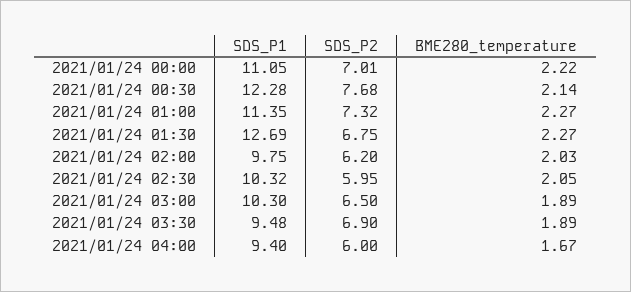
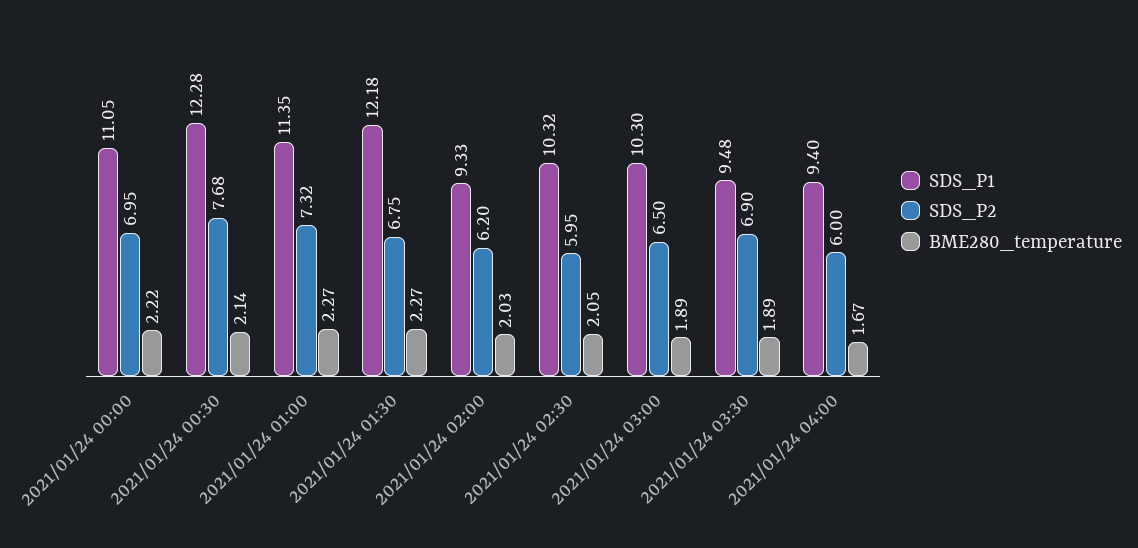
  {
    "SDS_P1": {
      "2021/01/24 00:00": 11.05,
      "2021/01/24 00:30": 12.28,
      "2021/01/24 01:00": 11.35,
-     "2021/01/24 01:30": 12.69,
+     "2021/01/24 01:30": 12.18,
-     "2021/01/24 02:00": 9.75,
+     "2021/01/24 02:00": 9.33,
      "2021/01/24 02:30": 10.32,
      "2021/01/24 03:00": 10.3,
      "2021/01/24 03:30": 9.48,
      "2021/01/24 04:00": 9.4
    },
    "SDS_P2": {
-     "2021/01/24 00:00": 7.01,
+     "2021/01/24 00:00": 6.95,
      "2021/01/24 00:30": 7.68,
      "2021/01/24 01:00": 7.32,
      "2021/01/24 01:30": 6.75,
      "2021/01/24 02:00": 6.2,
      "2021/01/24 02:30": 5.95,
      "2021/01/24 03:00": 6.5,
      "2021/01/24 03:30": 6.9,
      "2021/01/24 04:00": 6
    },
    "BME280_temperature": {
      "2021/01/24 00:00": 2.22,
      "2021/01/24 00:30": 2.14,
      "2021/01/24 01:00": 2.27,
      "2021/01/24 01:30": 2.27,
      "2021/01/24 02:00": 2.03,
      "2021/01/24 02:30": 2.05,
      "2021/01/24 03:00": 1.89,
      "2021/01/24 03:30": 1.89,
      "2021/01/24 04:00": 1.67
    }
  }

